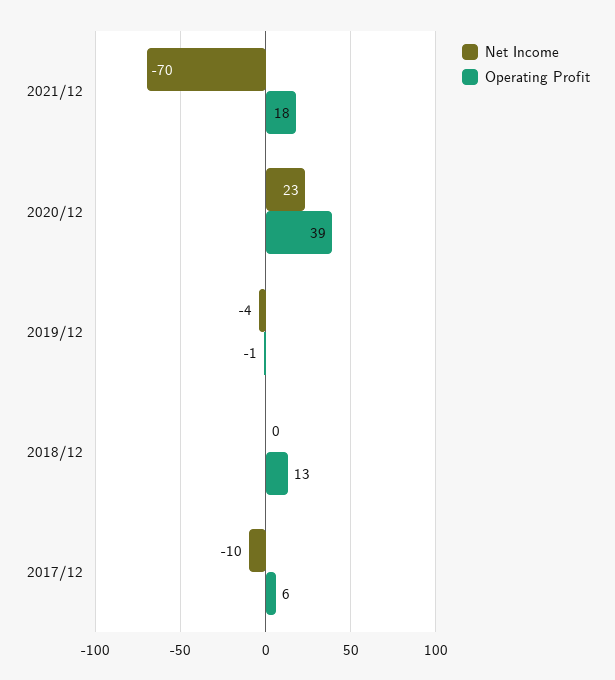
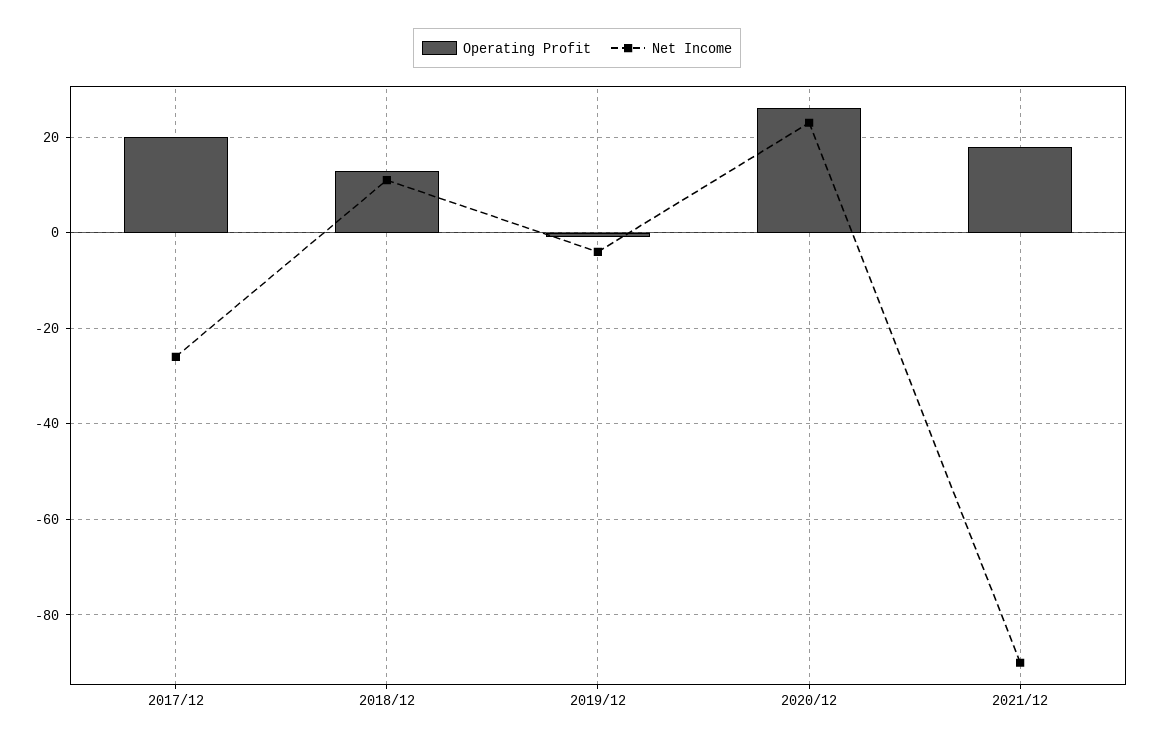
  {
    "Net Income": {
-     "2021/12": -70,
+     "2021/12": -90,
      "2020/12": 23,
      "2019/12": -4,
-     "2018/12": 0,
+     "2018/12": 10,
-     "2017/12": -10
+     "2017/12": -25
    },
    "Operating Profit": {
      "2021/12": 18,
-     "2020/12": 39,
+     "2020/12": 25,
      "2019/12": -1,
      "2018/12": 13,
-     "2017/12": 6
+     "2017/12": 20
    }
  }

